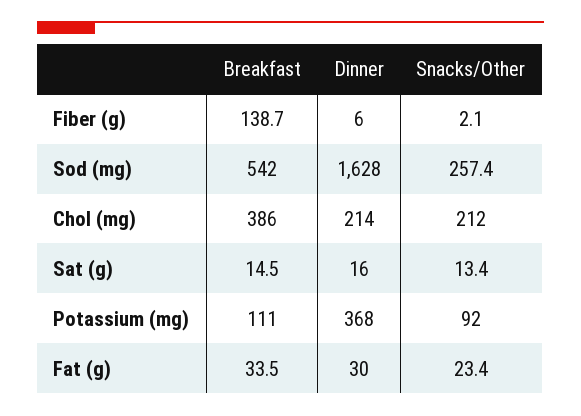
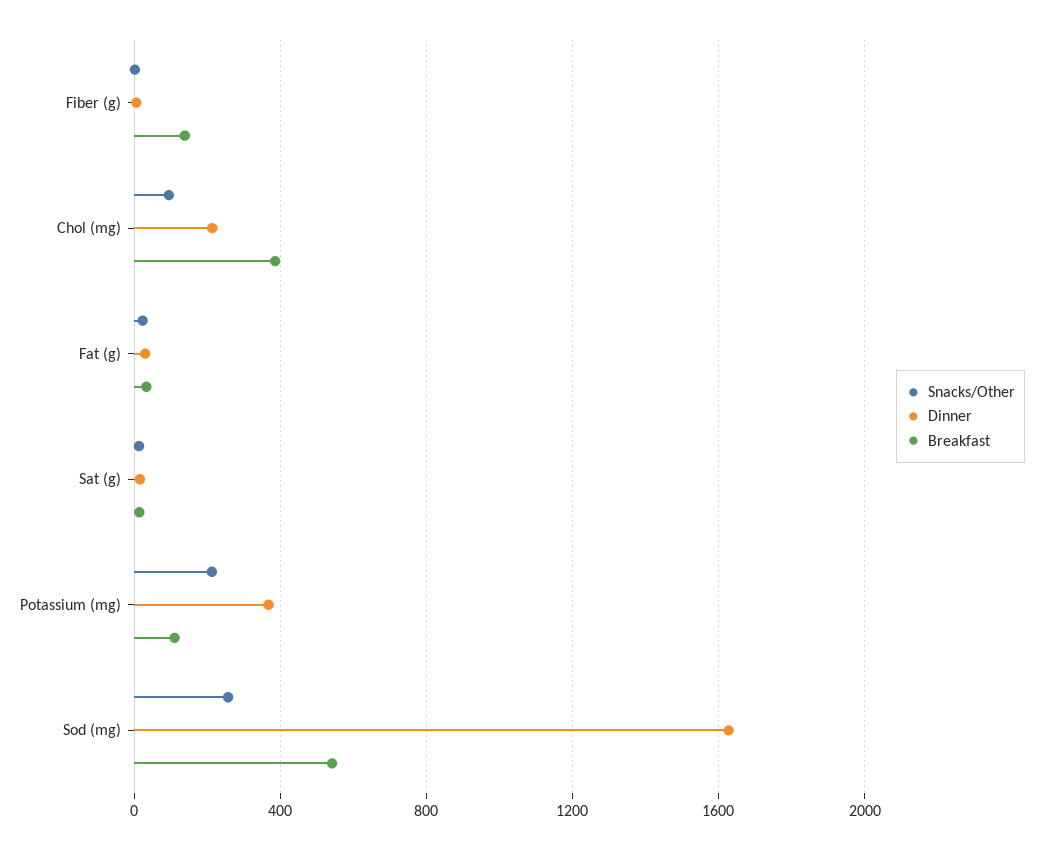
  {
    "Breakfast": {
      "Fiber (g)": 138.7,
      "Sod (mg)": 542,
      "Chol (mg)": 386,
      "Sat (g)": 14.5,
      "Potassium (mg)": 111,
      "Fat (g)": 33.5
    },
    "Dinner": {
      "Fiber (g)": 6,
      "Sod (mg)": 1628,
      "Chol (mg)": 214,
      "Sat (g)": 16,
      "Potassium (mg)": 368,
      "Fat (g)": 30
    },
    "Snacks/Other": {
      "Fiber (g)": 2.1,
      "Sod (mg)": 257.4,
-     "Chol (mg)": 212,
+     "Chol (mg)": 100,
      "Sat (g)": 13.4,
-     "Potassium (mg)": 92,
+     "Potassium (mg)": 200,
      "Fat (g)": 23.4
    }
  }

